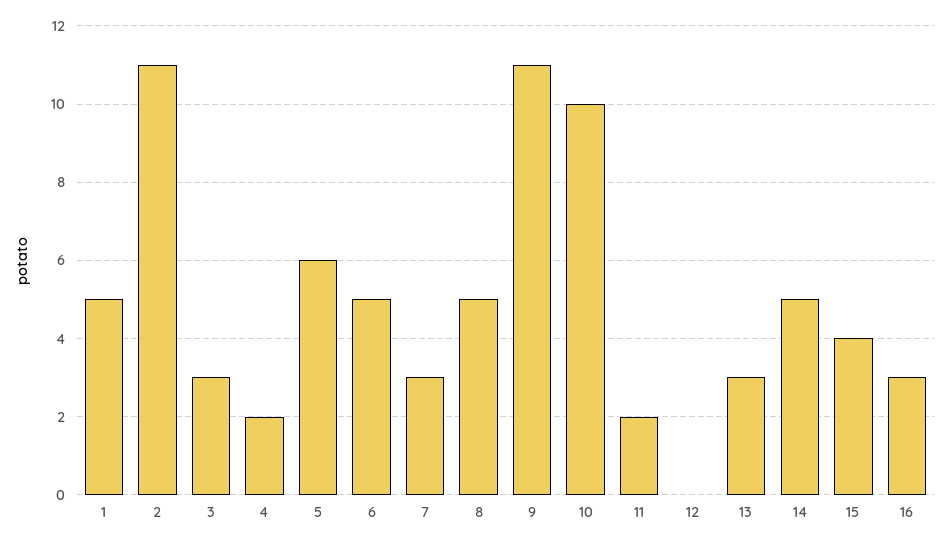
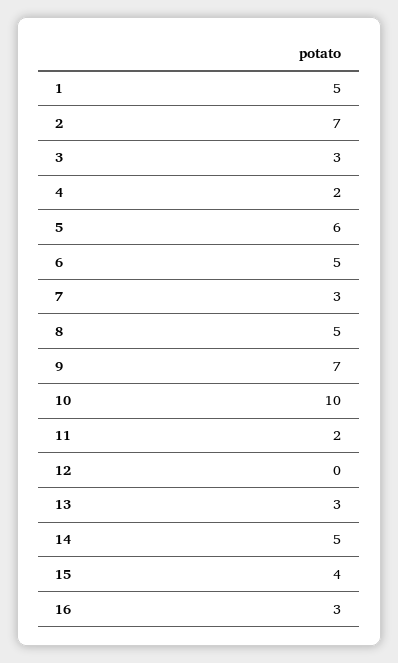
  {
    "1": 5,
-   "2": 11,
+   "2": 7,
    "3": 3,
    "4": 2,
    "5": 6,
    "6": 5,
    "7": 3,
    "8": 5,
-   "9": 11,
+   "9": 7,
    "10": 10,
    "11": 2,
    "12": 0,
    "13": 3,
    "14": 5,
    "15": 4,
    "16": 3
  }

